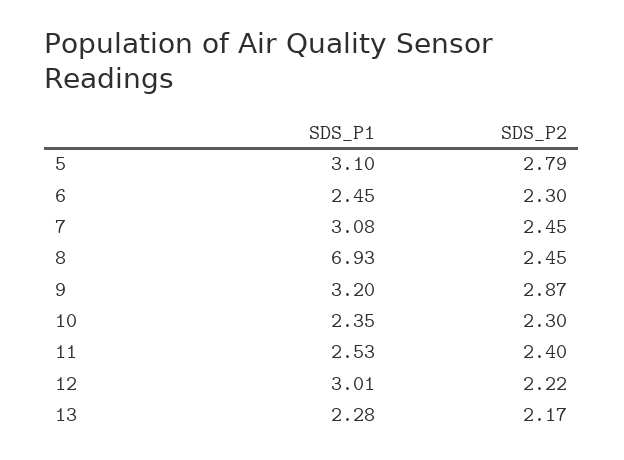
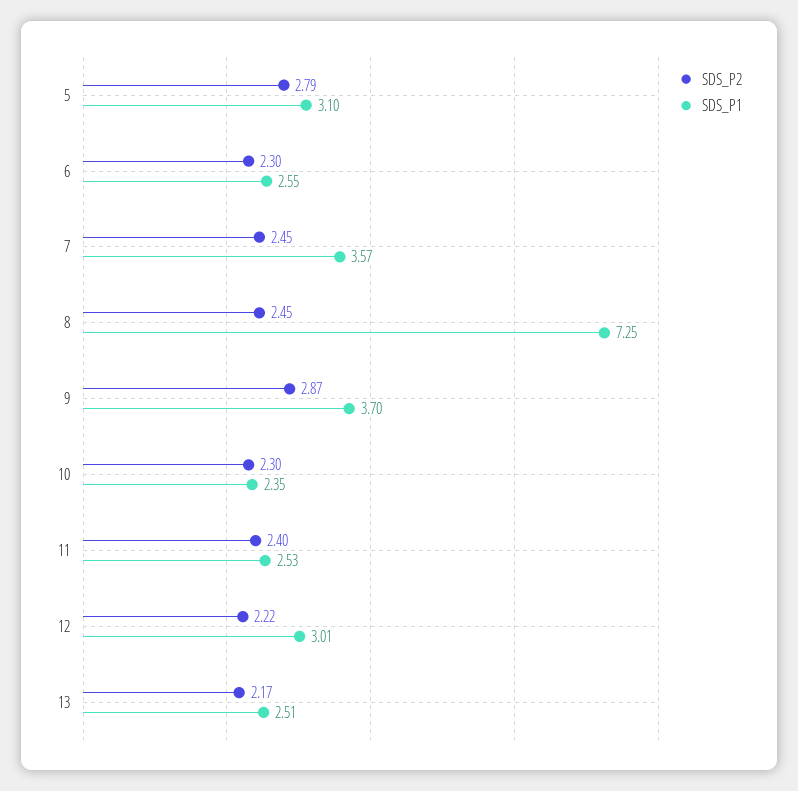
  {
    "SDS_P1": {
      "5": 3.1,
-     "6": 2.45,
+     "6": 2.55,
-     "7": 3.08,
+     "7": 3.57,
-     "8": 6.93,
+     "8": 7.25,
-     "9": 3.2,
+     "9": 3.7,
      "10": 2.35,
      "11": 2.53,
      "12": 3.01,
-     "13": 2.28
+     "13": 2.51
    },
    "SDS_P2": {
      "5": 2.79,
      "6": 2.3,
      "7": 2.45,
      "8": 2.45,
      "9": 2.87,
      "10": 2.3,
      "11": 2.4,
      "12": 2.22,
      "13": 2.17
    }
  }

